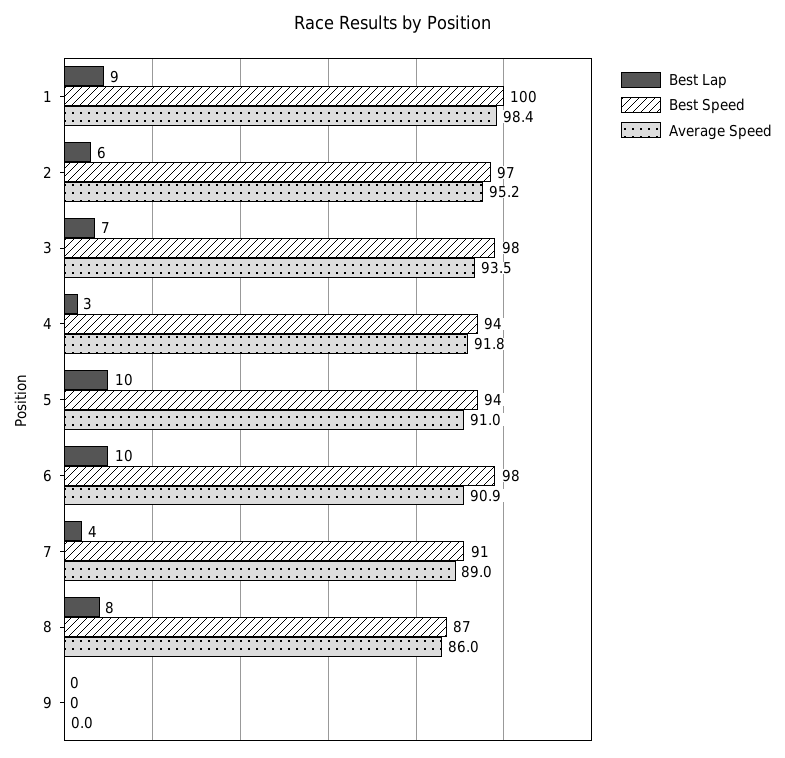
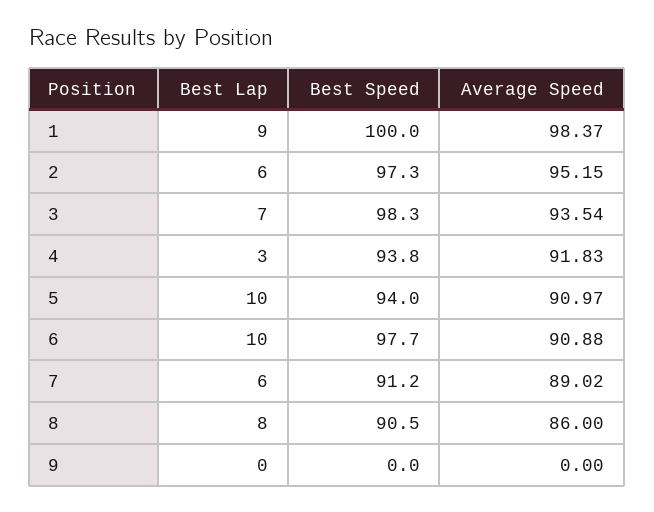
  {
    "Best Lap": {
      "1": 9,
      "2": 6,
      "3": 7,
      "4": 3,
      "5": 10,
      "6": 10,
-     "7": 4,
+     "7": 6,
      "8": 8,
      "9": 0
    },
    "Best Speed": {
      "1": 100,
      "2": 97.3,
      "3": 98.3,
      "4": 93.8,
      "5": 94,
      "6": 97.7,
      "7": 91.2,
-     "8": 87,
+     "8": 90.5,
      "9": 0
    },
    "Average Speed": {
      "1": 98.37,
      "2": 95.15,
      "3": 93.54,
      "4": 91.83,
      "5": 90.97,
      "6": 90.88,
      "7": 89.02,
      "8": 86,
      "9": 0
    }
  }

